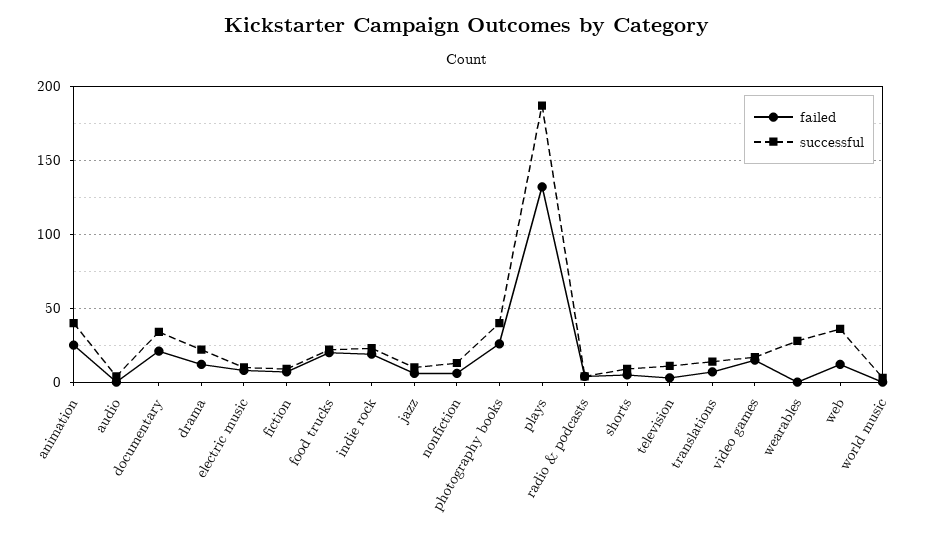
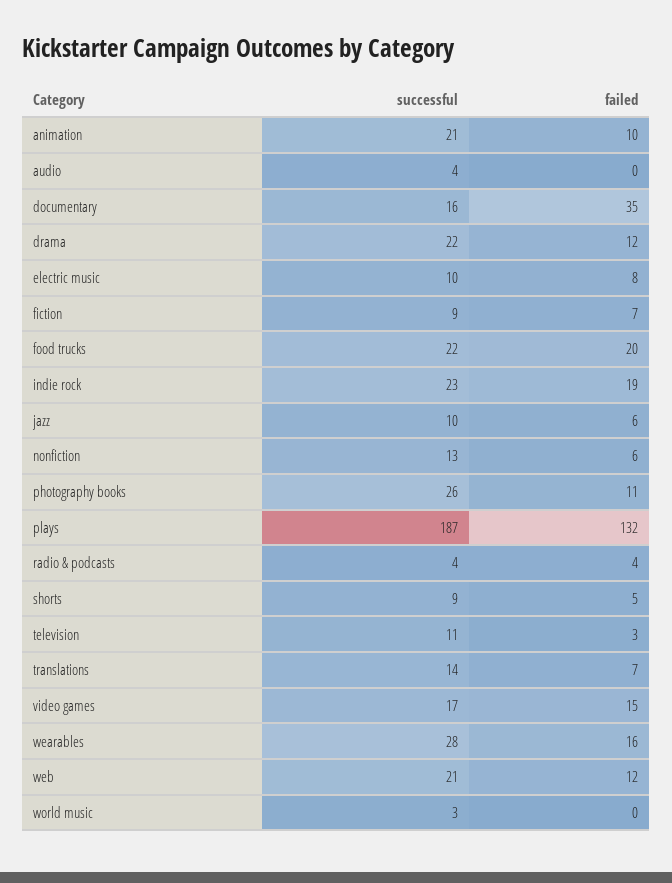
  {
    "failed": {
-     "animation": 25,
+     "animation": 10,
      "audio": 0,
-     "documentary": 20,
+     "documentary": 35,
      "drama": 12,
      "electric music": 8,
      "fiction": 7,
      "food trucks": 20,
      "indie rock": 19,
      "jazz": 6,
      "nonfiction": 6,
-     "photography books": 25,
+     "photography books": 11,
      "plays": 132,
      "radio & podcasts": 4,
      "shorts": 5,
      "television": 3,
      "translations": 7,
      "video games": 15,
-     "wearables": 0,
+     "wearables": 16,
      "web": 12,
      "world music": 0
    },
    "successful": {
-     "animation": 40,
+     "animation": 21,
      "audio": 4,
-     "documentary": 35,
+     "documentary": 16,
      "drama": 22,
      "electric music": 10,
      "fiction": 9,
      "food trucks": 22,
      "indie rock": 23,
      "jazz": 10,
      "nonfiction": 13,
-     "photography books": 40,
+     "photography books": 26,
      "plays": 187,
      "radio & podcasts": 4,
      "shorts": 9,
      "television": 11,
      "translations": 14,
      "video games": 17,
      "wearables": 28,
-     "web": 35,
+     "web": 21,
      "world music": 3
    }
  }

